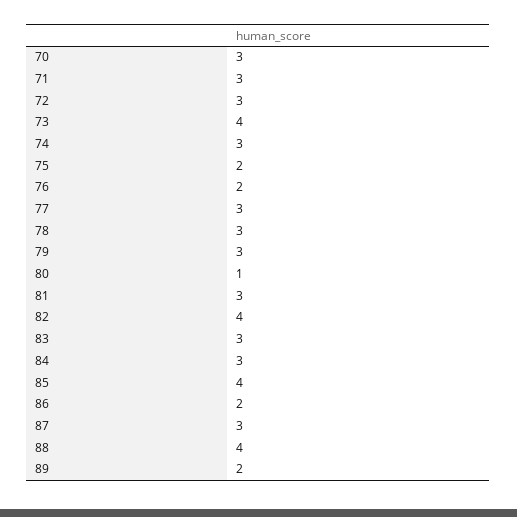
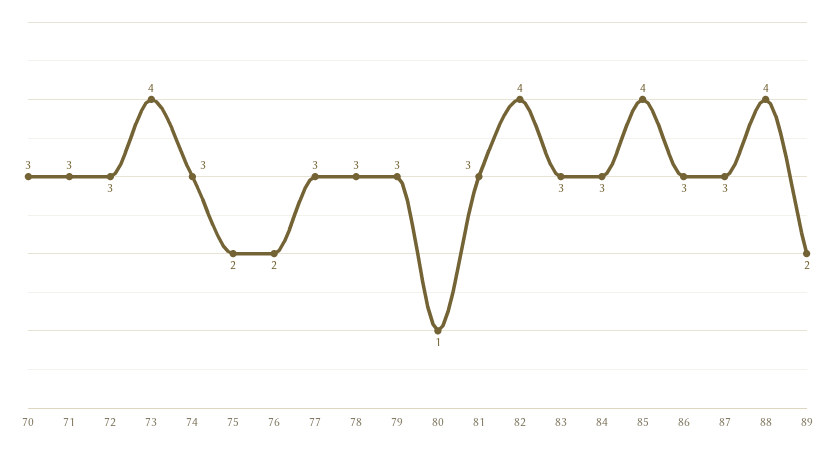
  {
    "70": 3,
    "71": 3,
    "72": 3,
    "73": 4,
    "74": 3,
    "75": 2,
    "76": 2,
    "77": 3,
    "78": 3,
    "79": 3,
    "80": 1,
    "81": 3,
    "82": 4,
    "83": 3,
    "84": 3,
    "85": 4,
-   "86": 2,
+   "86": 3,
    "87": 3,
    "88": 4,
    "89": 2
  }

